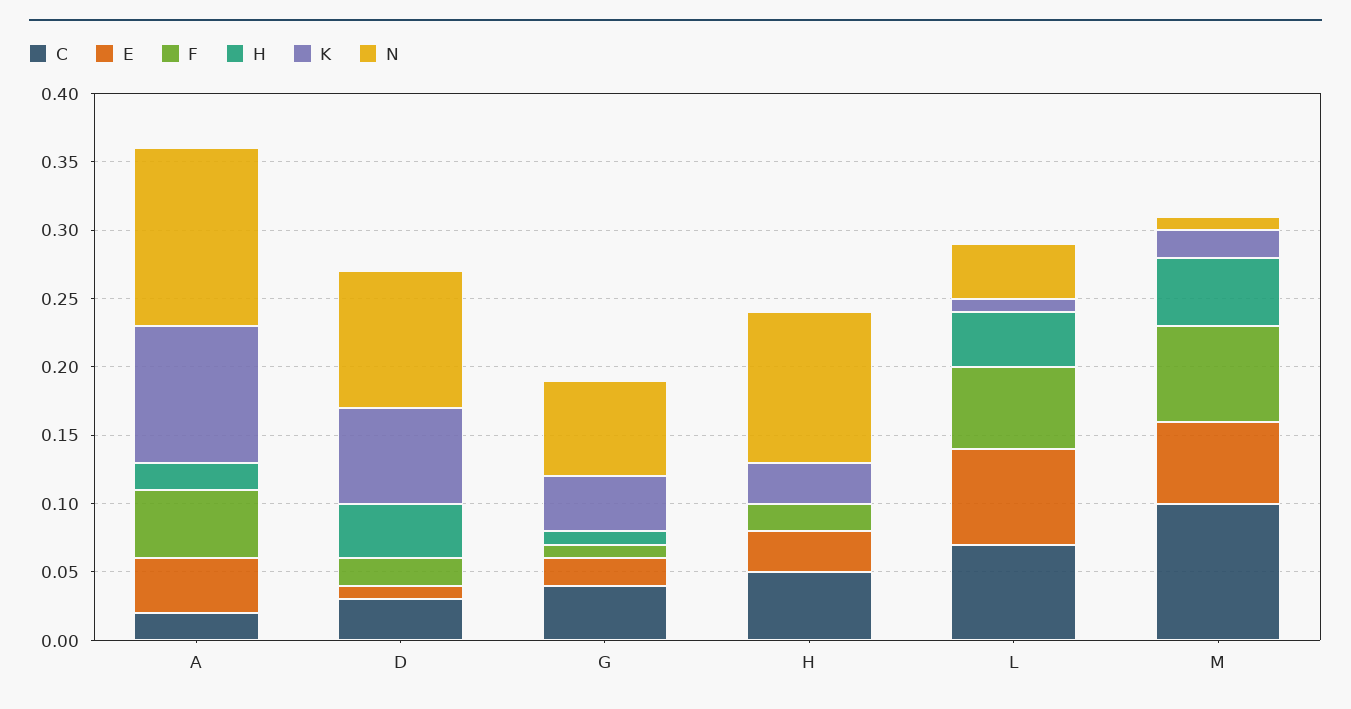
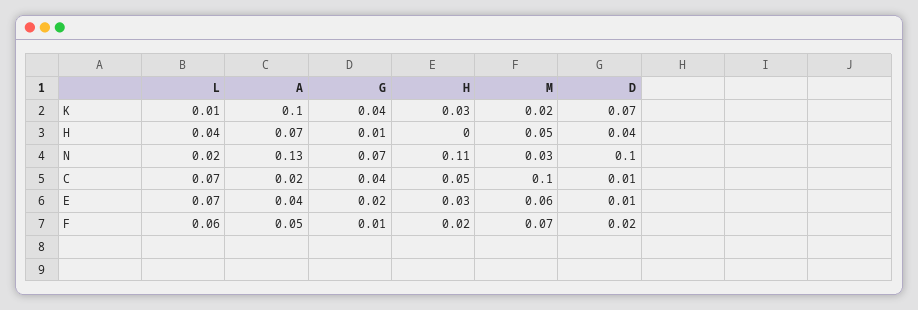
  {
    "C": {
      "A": 0.02,
-     "D": 0.03,
+     "D": 0.01,
      "G": 0.04,
      "H": 0.05,
      "L": 0.07,
      "M": 0.1
    },
    "E": {
      "A": 0.04,
      "D": 0.01,
      "G": 0.02,
      "H": 0.03,
      "L": 0.07,
      "M": 0.06
    },
    "F": {
      "A": 0.05,
      "D": 0.02,
      "G": 0.01,
      "H": 0.02,
      "L": 0.06,
      "M": 0.07
    },
    "H": {
-     "A": 0.02,
+     "A": 0.07,
      "D": 0.04,
      "G": 0.01,
      "H": 0,
      "L": 0.04,
      "M": 0.05
    },
    "K": {
      "A": 0.1,
      "D": 0.07,
      "G": 0.04,
      "H": 0.03,
      "L": 0.01,
      "M": 0.02
    },
    "N": {
      "A": 0.13,
      "D": 0.1,
      "G": 0.07,
      "H": 0.11,
-     "L": 0.04,
+     "L": 0.02,
-     "M": 0.01
+     "M": 0.03
    }
  }

